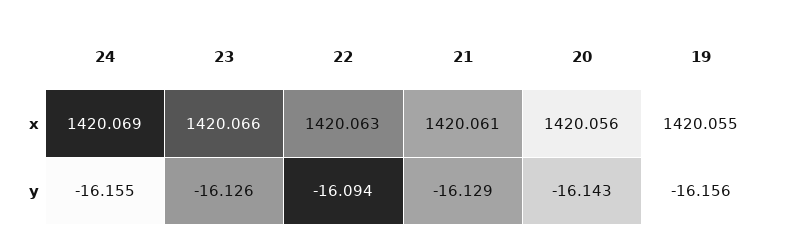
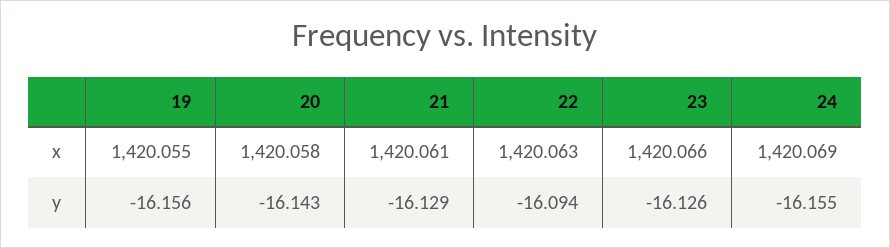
  {
    "24": {
      "x": 1420.069,
      "y": -16.155
    },
    "23": {
      "x": 1420.066,
      "y": -16.126
    },
    "22": {
      "x": 1420.063,
      "y": -16.094
    },
    "21": {
      "x": 1420.061,
      "y": -16.129
    },
    "20": {
-     "x": 1420.056,
+     "x": 1420.058,
      "y": -16.143
    },
    "19": {
      "x": 1420.055,
      "y": -16.156
    }
  }

